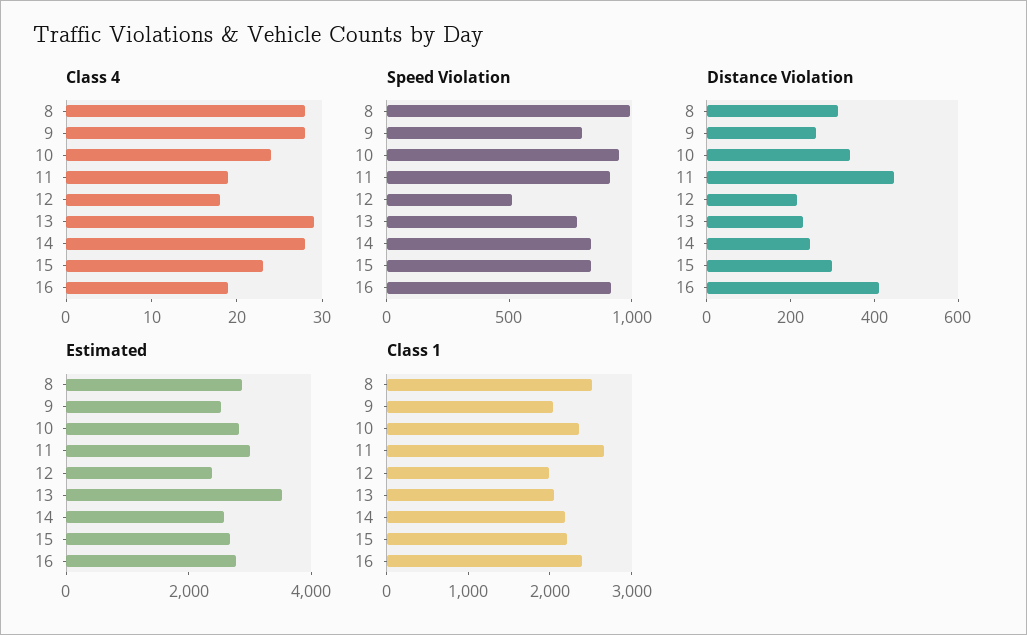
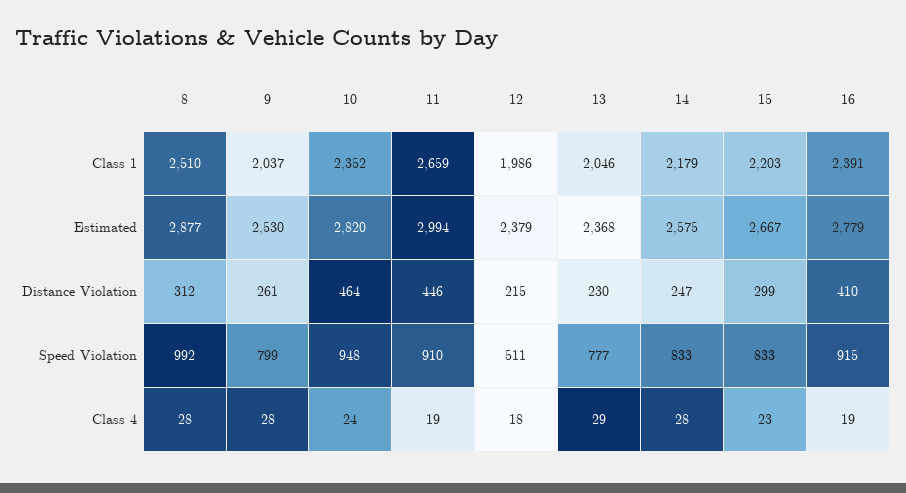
  {
    "Class 4": {
      "8": 28,
      "9": 28,
      "10": 24,
      "11": 19,
      "12": 18,
      "13": 29,
      "14": 28,
      "15": 23,
      "16": 19
    },
    "Speed Violation": {
      "8": 992,
      "9": 799,
      "10": 948,
      "11": 910,
      "12": 511,
      "13": 777,
      "14": 833,
      "15": 833,
      "16": 915
    },
    "Distance Violation": {
      "8": 312,
      "9": 261,
-     "10": 350,
+     "10": 464,
      "11": 446,
      "12": 215,
      "13": 230,
      "14": 247,
      "15": 299,
      "16": 410
    },
    "Estimated": {
      "8": 2877,
      "9": 2530,
      "10": 2820,
      "11": 2994,
      "12": 2379,
-     "13": 3500,
+     "13": 2368,
      "14": 2575,
      "15": 2667,
      "16": 2779
    },
    "Class 1": {
      "8": 2510,
      "9": 2037,
      "10": 2352,
      "11": 2659,
      "12": 1986,
      "13": 2046,
      "14": 2179,
      "15": 2203,
      "16": 2391
    }
  }

